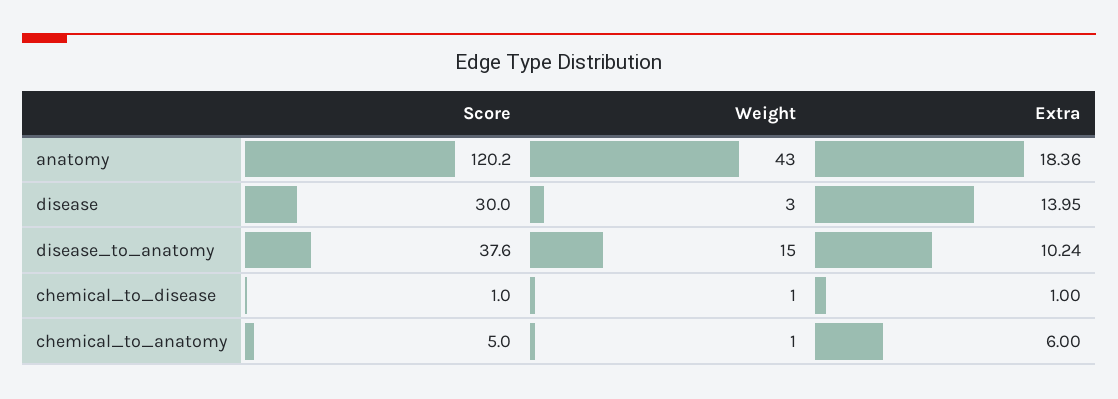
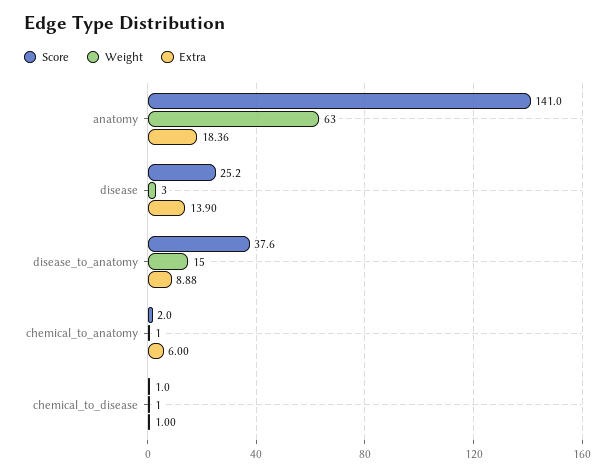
  {
    "Score": {
-     "anatomy": 120.2,
+     "anatomy": 141,
-     "disease": 30,
+     "disease": 25.2,
      "disease_to_anatomy": 37.6,
      "chemical_to_disease": 1,
-     "chemical_to_anatomy": 5
+     "chemical_to_anatomy": 2
    },
    "Weight": {
-     "anatomy": 43,
+     "anatomy": 63,
      "disease": 3,
      "disease_to_anatomy": 15,
      "chemical_to_disease": 1,
      "chemical_to_anatomy": 1
    },
    "Extra": {
      "anatomy": 18.36,
-     "disease": 13.95,
+     "disease": 13.9,
-     "disease_to_anatomy": 10.24,
+     "disease_to_anatomy": 8.88,
      "chemical_to_disease": 1,
      "chemical_to_anatomy": 6
    }
  }

